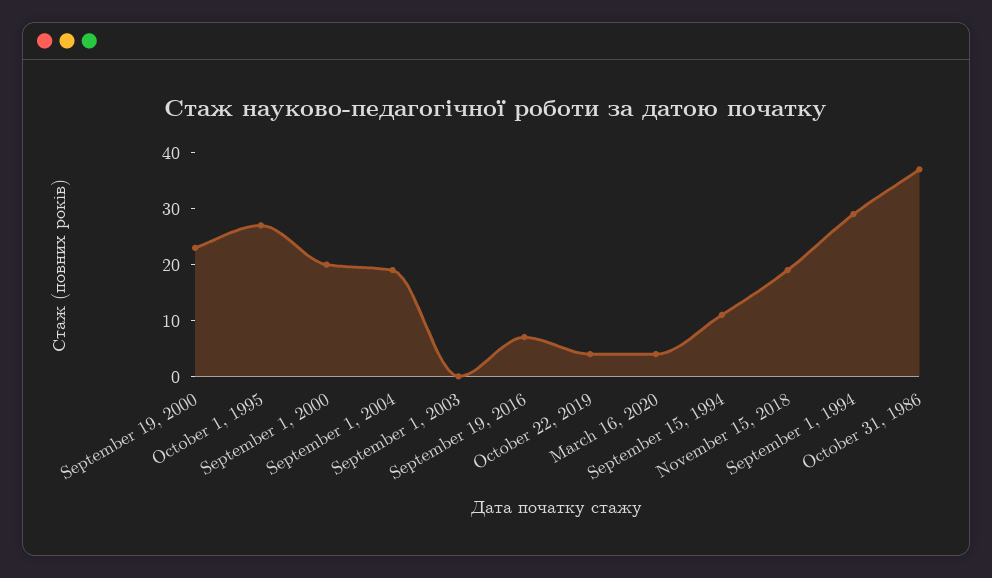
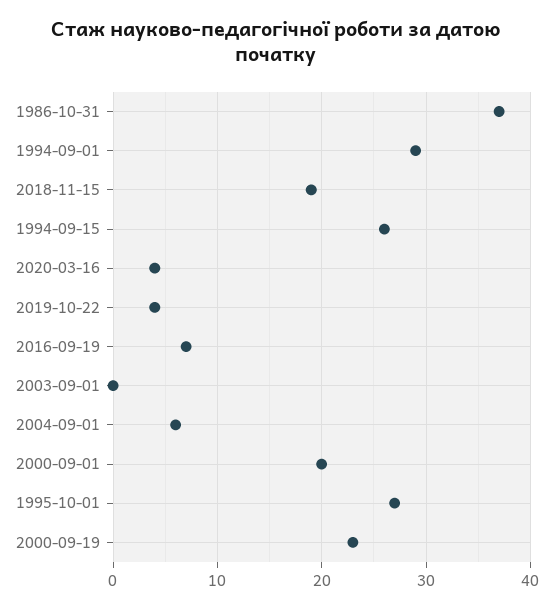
  {
    "September 19, 2000": 23,
    "October 1, 1995": 27,
    "September 1, 2000": 20,
-   "September 1, 2004": 20,
+   "September 1, 2004": 6,
    "September 1, 2003": 0,
    "September 19, 2016": 7,
    "October 22, 2019": 4,
    "March 16, 2020": 4,
-   "September 15, 1994": 10,
+   "September 15, 1994": 26,
    "November 15, 2018": 19,
    "September 1, 1994": 29,
    "October 31, 1986": 37
  }

